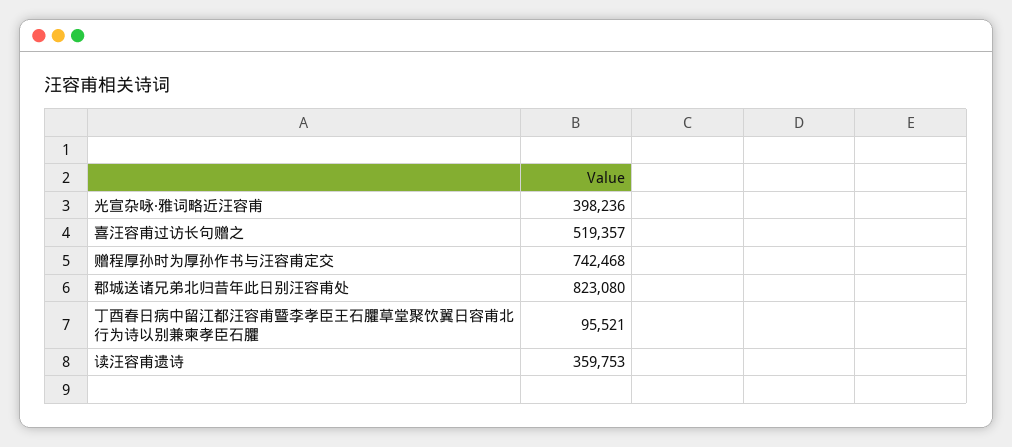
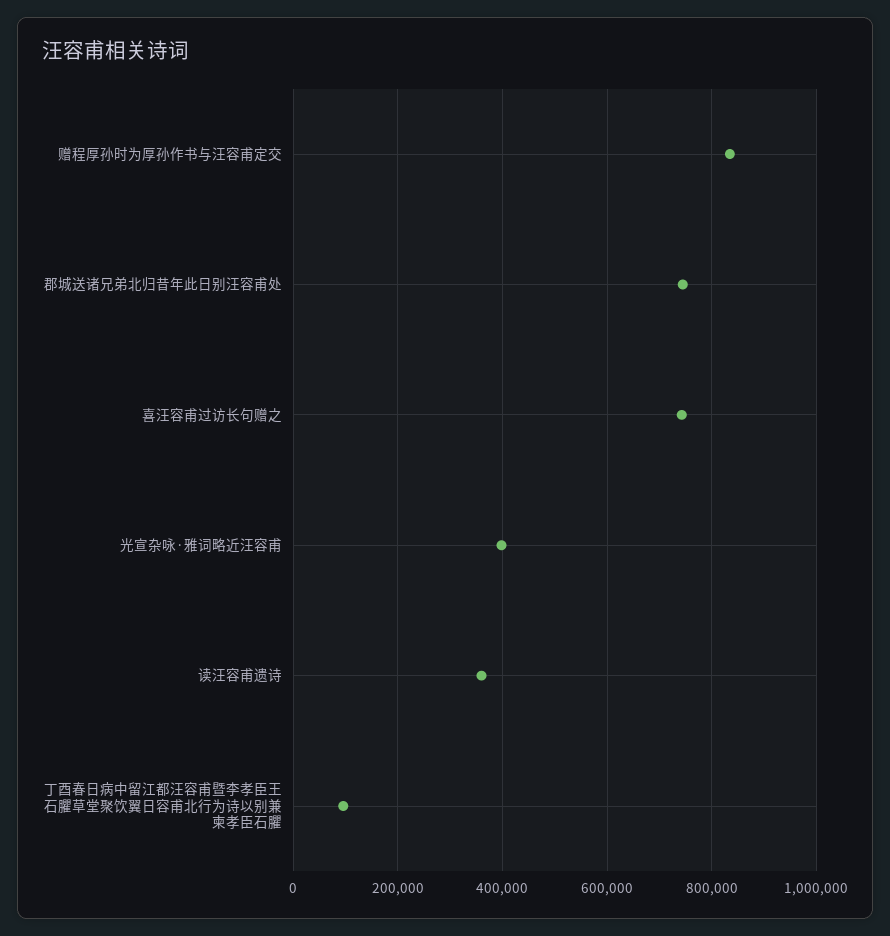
  {
    "光宣杂咏·雅词略近汪容甫": 398236,
-   "喜汪容甫过访长句赠之": 519357,
+   "喜汪容甫过访长句赠之": 740000,
-   "赠程厚孙时为厚孙作书与汪容甫定交": 742468,
+   "赠程厚孙时为厚孙作书与汪容甫定交": 840000,
-   "郡城送诸兄弟北归昔年此日别汪容甫处": 823080,
+   "郡城送诸兄弟北归昔年此日别汪容甫处": 740000,
    "丁酉春日病中留江都汪容甫暨李孝臣王石臞草堂聚饮翼日容甫北行为诗以别兼柬孝臣石臞": 95521,
    "读汪容甫遗诗": 359753
  }

